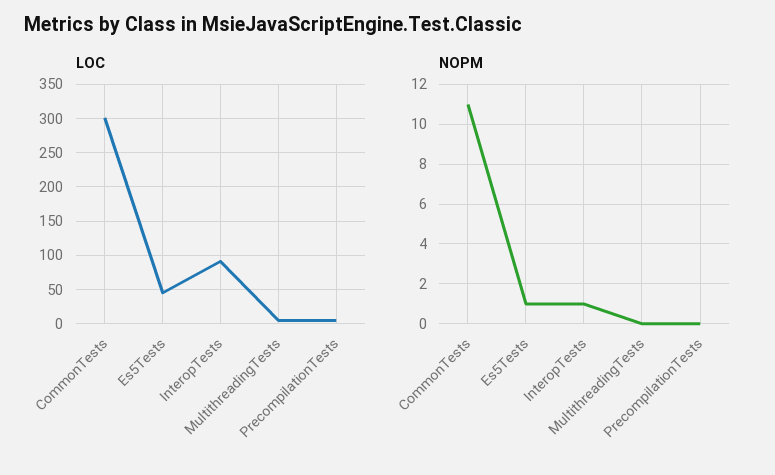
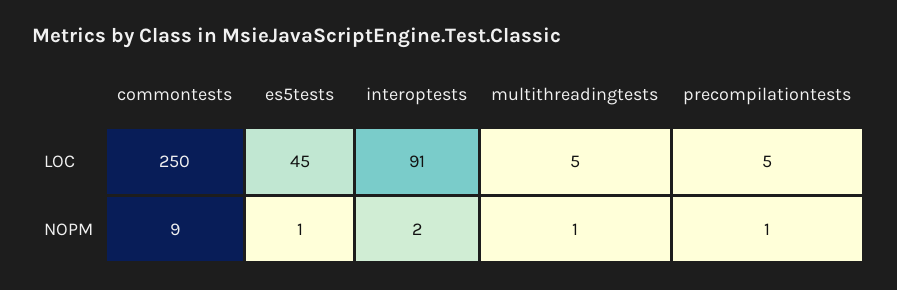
  {
    "LOC": {
-     "CommonTests": 300,
+     "CommonTests": 250,
      "Es5Tests": 45,
      "InteropTests": 91,
      "MultithreadingTests": 5,
      "PrecompilationTests": 5
    },
    "NOPM": {
-     "CommonTests": 11,
+     "CommonTests": 9,
      "Es5Tests": 1,
-     "InteropTests": 1,
+     "InteropTests": 2,
-     "MultithreadingTests": 0,
+     "MultithreadingTests": 1,
-     "PrecompilationTests": 0
+     "PrecompilationTests": 1
    }
  }

